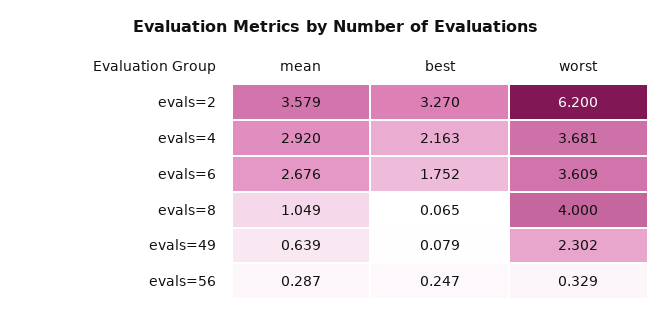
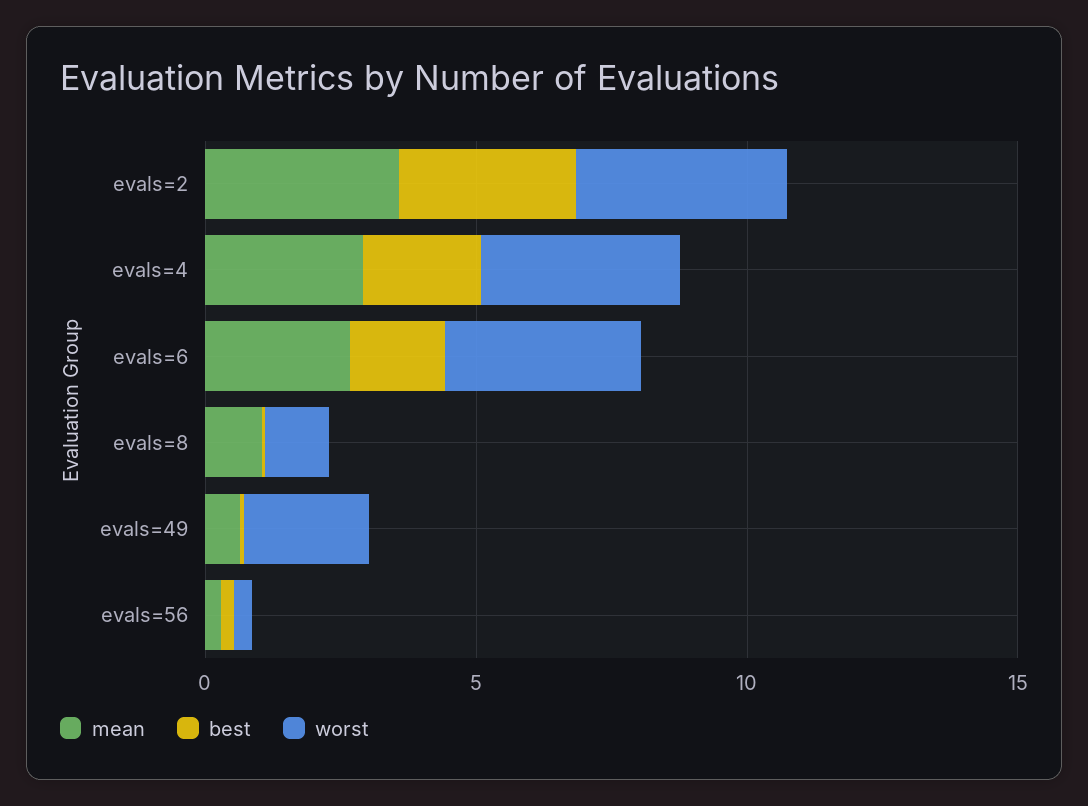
  {
    "mean": {
      "evals=2": 3.579,
      "evals=4": 2.92,
      "evals=6": 2.676,
      "evals=8": 1.049,
      "evals=49": 0.639,
      "evals=56": 0.287
    },
    "best": {
      "evals=2": 3.27,
      "evals=4": 2.163,
      "evals=6": 1.752,
      "evals=8": 0.065,
      "evals=49": 0.079,
      "evals=56": 0.247
    },
    "worst": {
-     "evals=2": 6.2,
+     "evals=2": 4,
      "evals=4": 3.681,
      "evals=6": 3.609,
-     "evals=8": 4,
+     "evals=8": 1,
      "evals=49": 2.302,
      "evals=56": 0.329
    }
  }

